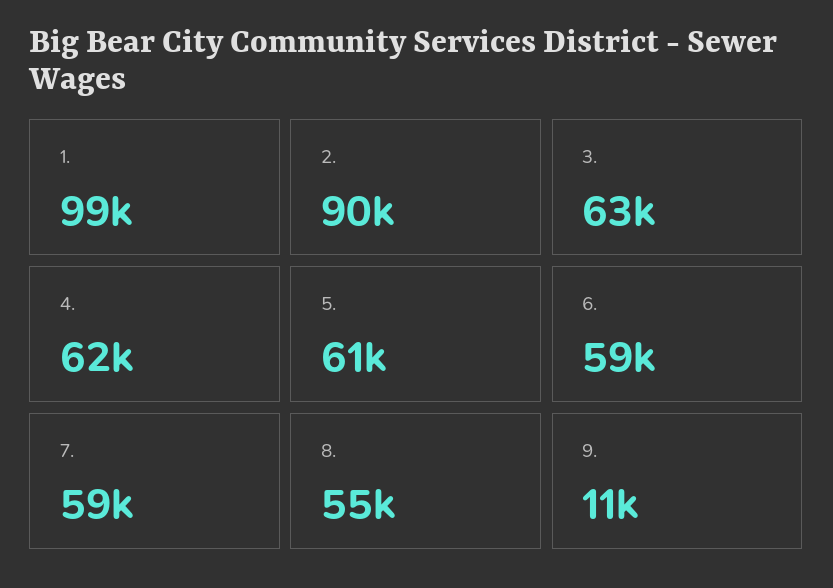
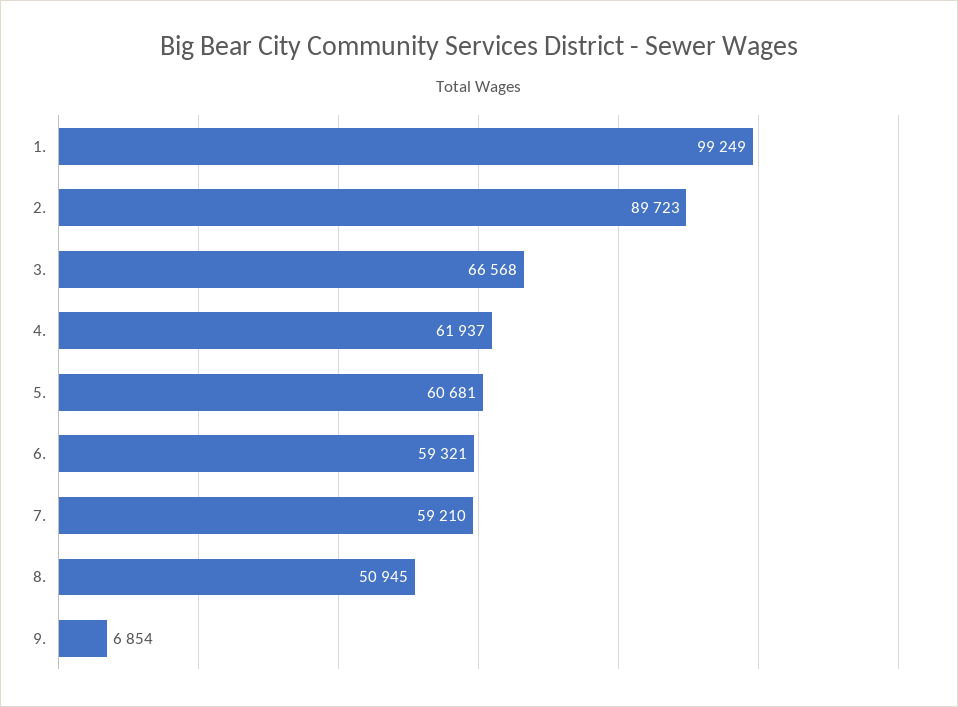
  {
    "1.": 99249,
    "2.": 89723,
-   "3.": 63000,
+   "3.": 66568,
    "4.": 61937,
    "5.": 60681,
    "6.": 59321,
    "7.": 59210,
-   "8.": 55000,
+   "8.": 50945,
-   "9.": 11000
+   "9.": 6854
  }

